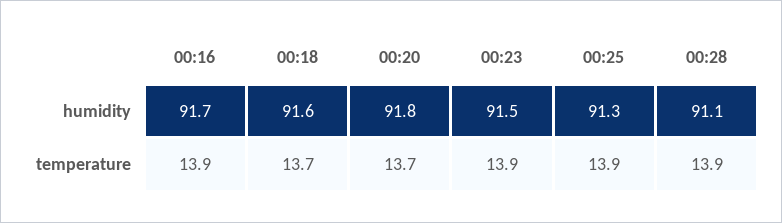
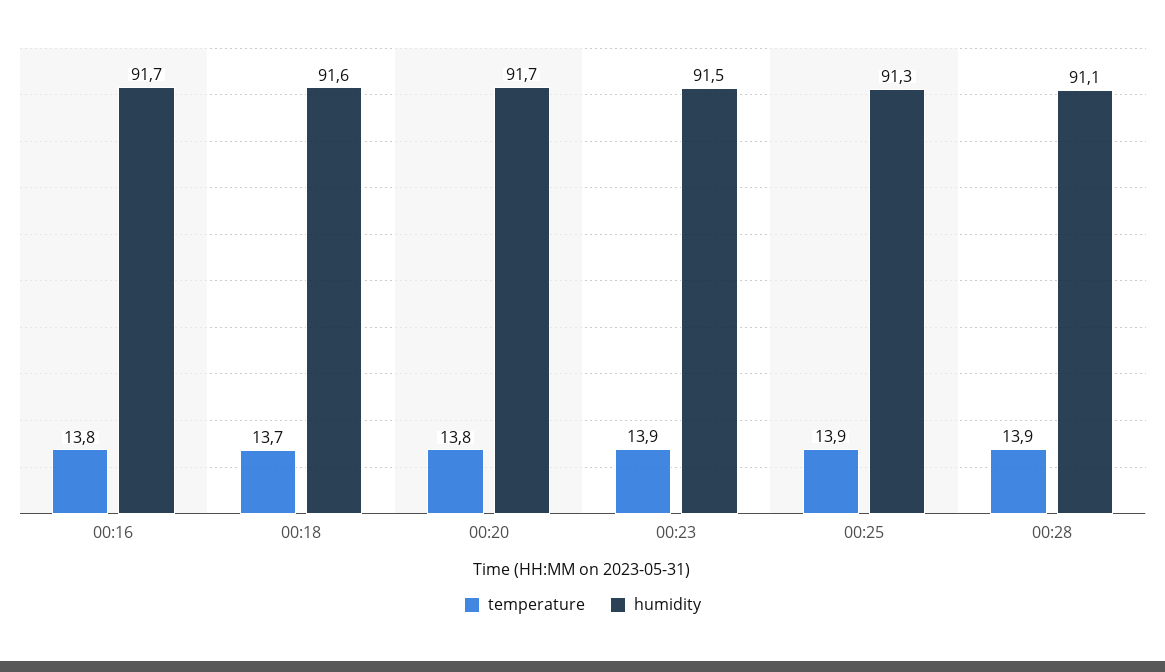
  {
    "humidity": {
      "00:16": 91.7,
      "00:18": 91.6,
-     "00:20": 91.8,
+     "00:20": 91.7,
      "00:23": 91.5,
      "00:25": 91.3,
      "00:28": 91.1
    },
    "temperature": {
-     "00:16": 13.9,
+     "00:16": 13.8,
      "00:18": 13.7,
-     "00:20": 13.7,
+     "00:20": 13.8,
      "00:23": 13.9,
      "00:25": 13.9,
      "00:28": 13.9
    }
  }

